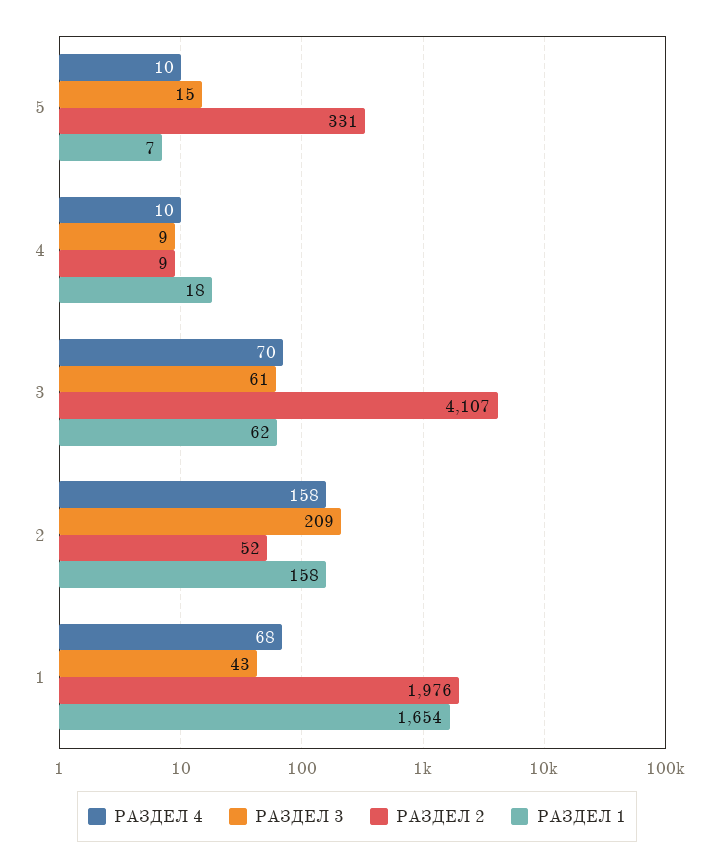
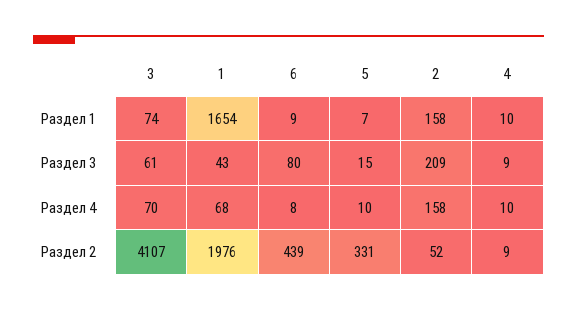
  {
    "РАЗДЕЛ 4": {
      "5": 10,
      "4": 10,
      "3": 70,
      "2": 158,
-     "1": 68
+     "1": 68,
+     "6": 8
    },
    "РАЗДЕЛ 3": {
      "5": 15,
      "4": 9,
      "3": 61,
      "2": 209,
-     "1": 43
+     "1": 43,
+     "6": 80
    },
    "РАЗДЕЛ 2": {
      "5": 331,
      "4": 9,
      "3": 4107,
      "2": 52,
-     "1": 1976
+     "1": 1976,
+     "6": 439
    },
    "РАЗДЕЛ 1": {
      "5": 7,
-     "4": 18,
+     "4": 10,
-     "3": 62,
+     "3": 74,
      "2": 158,
-     "1": 1654
+     "1": 1654,
+     "6": 9
    }
  }

